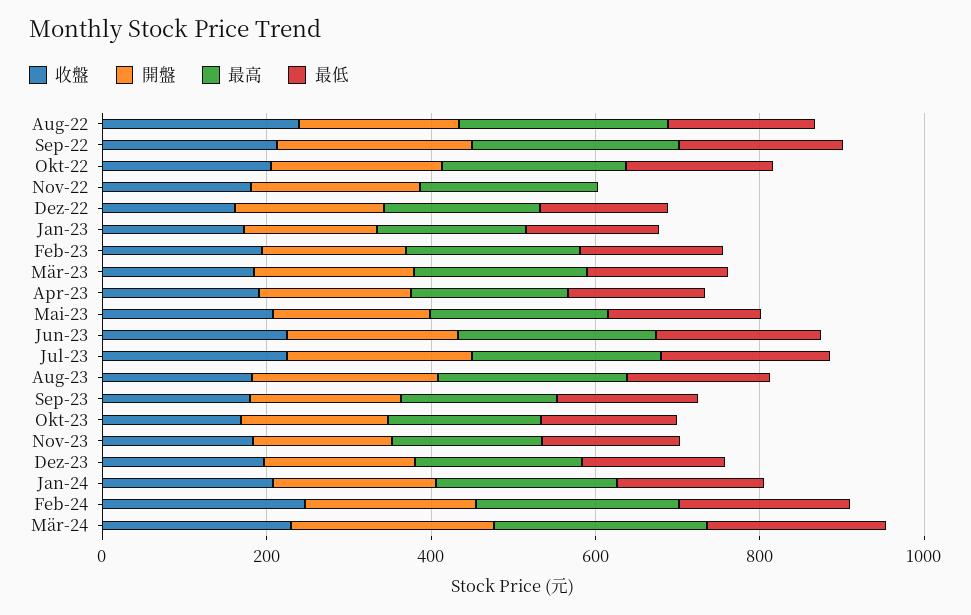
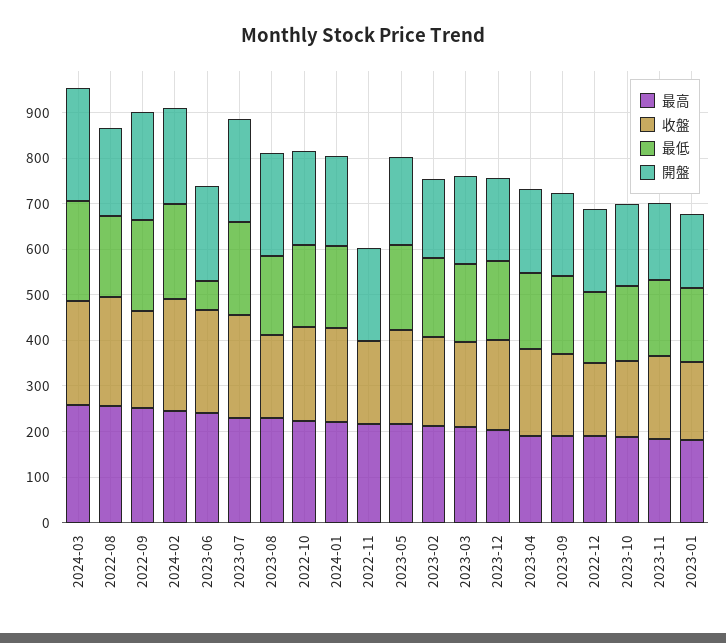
  {
    "收盤": {
      "Aug-22": 240,
      "Sep-22": 220,
      "Okt-22": 200,
      "Nov-22": 180,
      "Dez-22": 160,
      "Jan-23": 180,
      "Feb-23": 200,
      "Mär-23": 180,
      "Apr-23": 200,
      "Mai-23": 200,
      "Jun-23": 220,
      "Jul-23": 220,
      "Aug-23": 180,
      "Sep-23": 180,
      "Okt-23": 160,
      "Nov-23": 180,
      "Dez-23": 200,
      "Jan-24": 200,
      "Feb-24": 240,
      "Mär-24": 220
    },
    "開盤": {
      "Aug-22": 200,
      "Sep-22": 240,
      "Okt-22": 200,
      "Nov-22": 200,
      "Dez-22": 180,
      "Jan-23": 160,
      "Feb-23": 180,
      "Mär-23": 200,
      "Apr-23": 180,
      "Mai-23": 200,
      "Jun-23": 200,
      "Jul-23": 220,
      "Aug-23": 220,
      "Sep-23": 180,
      "Okt-23": 180,
      "Nov-23": 160,
      "Dez-23": 180,
      "Jan-24": 200,
      "Feb-24": 200,
      "Mär-24": 240
    },
    "最高": {
      "Aug-22": 260,
      "Sep-22": 260,
      "Okt-22": 220,
      "Nov-22": 220,
      "Dez-22": 180,
      "Jan-23": 180,
      "Feb-23": 220,
      "Mär-23": 220,
      "Apr-23": 200,
      "Mai-23": 220,
      "Jun-23": 240,
      "Jul-23": 240,
      "Aug-23": 220,
      "Sep-23": 200,
      "Okt-23": 180,
      "Nov-23": 180,
      "Dez-23": 200,
      "Jan-24": 220,
      "Feb-24": 240,
      "Mär-24": 260
    },
    "最低": {
      "Aug-22": 180,
      "Sep-22": 200,
      "Okt-22": 180,
      "Nov-22": 0,
      "Dez-22": 160,
      "Jan-23": 160,
      "Feb-23": 180,
      "Mär-23": 180,
      "Apr-23": 160,
      "Mai-23": 180,
-     "Jun-23": 200,
+     "Jun-23": 60,
      "Jul-23": 200,
      "Aug-23": 180,
      "Sep-23": 180,
      "Okt-23": 160,
      "Nov-23": 160,
      "Dez-23": 180,
      "Jan-24": 180,
      "Feb-24": 200,
      "Mär-24": 220
    }
  }

